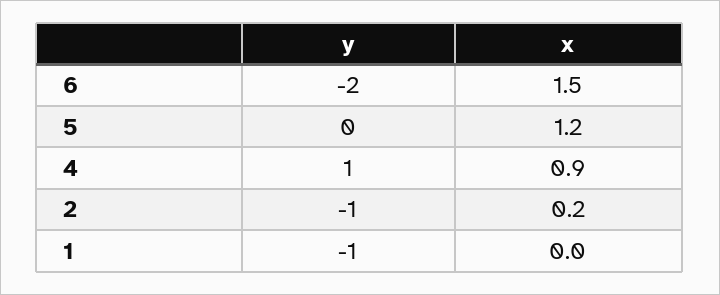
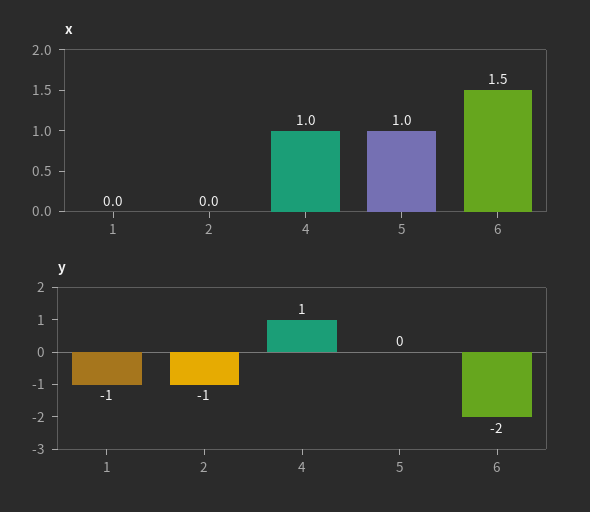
  {
    "y": {
      "6": -2,
      "5": 0,
      "4": 1,
      "2": -1,
      "1": -1
    },
    "x": {
      "6": 1.5,
-     "5": 1.2,
+     "5": 1,
-     "4": 0.9,
+     "4": 1,
-     "2": 0.2,
+     "2": 0,
      "1": 0
    }
  }

